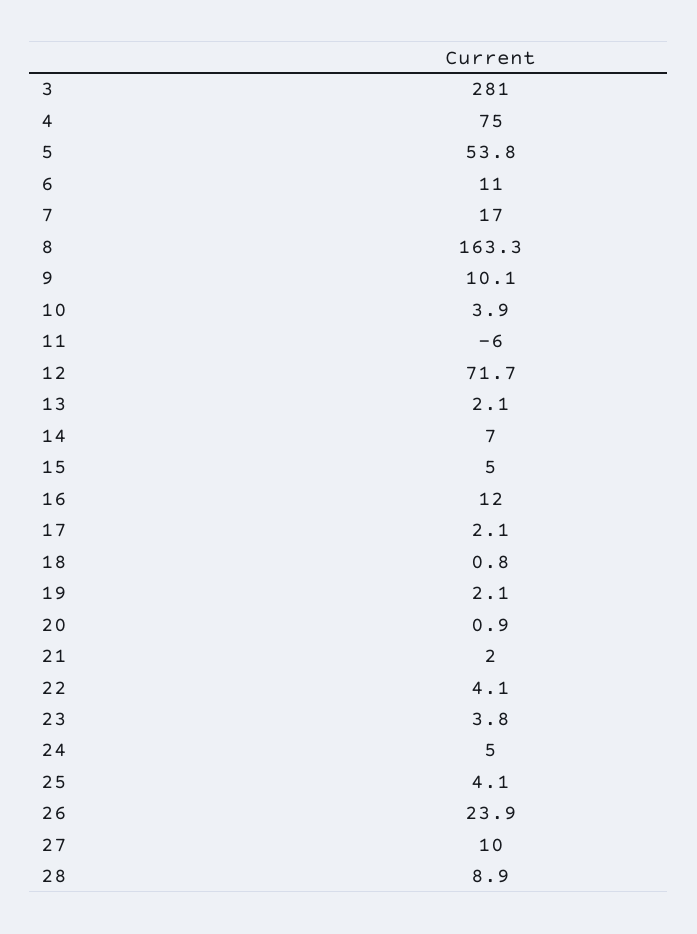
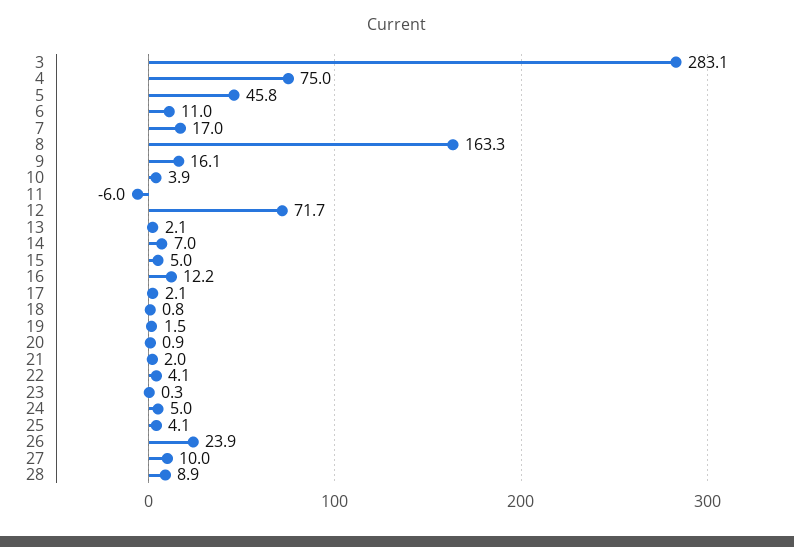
  {
-   "3": 281,
+   "3": 283.1,
    "4": 75,
-   "5": 53.8,
+   "5": 45.8,
    "6": 11,
    "7": 17,
    "8": 163.3,
-   "9": 10.1,
+   "9": 16.1,
    "10": 3.9,
    "11": -6,
    "12": 71.7,
    "13": 2.1,
    "14": 7,
    "15": 5,
-   "16": 12,
+   "16": 12.2,
    "17": 2.1,
    "18": 0.8,
-   "19": 2.1,
+   "19": 1.5,
    "20": 0.9,
    "21": 2,
    "22": 4.1,
-   "23": 3.8,
+   "23": 0.3,
    "24": 5,
    "25": 4.1,
    "26": 23.9,
    "27": 10,
    "28": 8.9
  }

